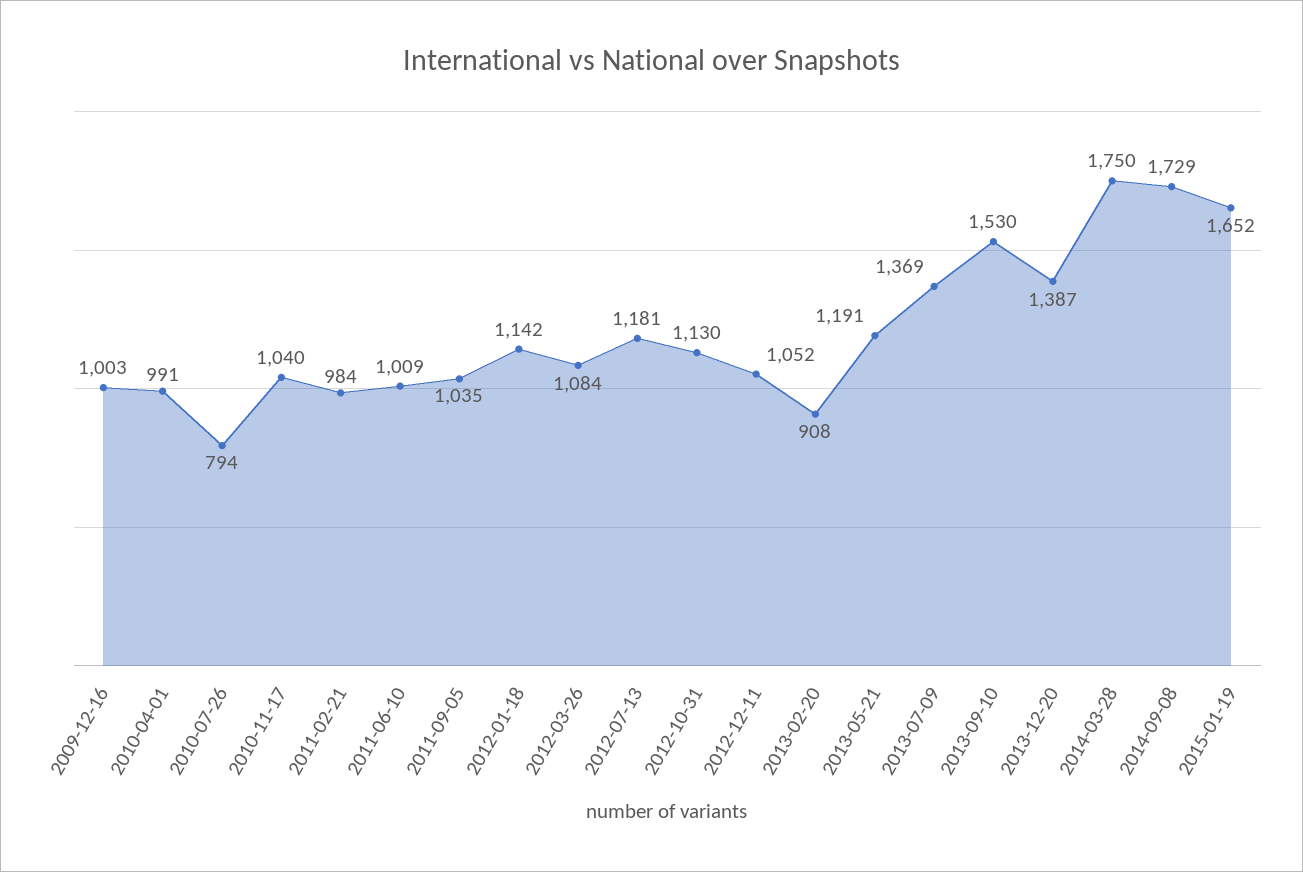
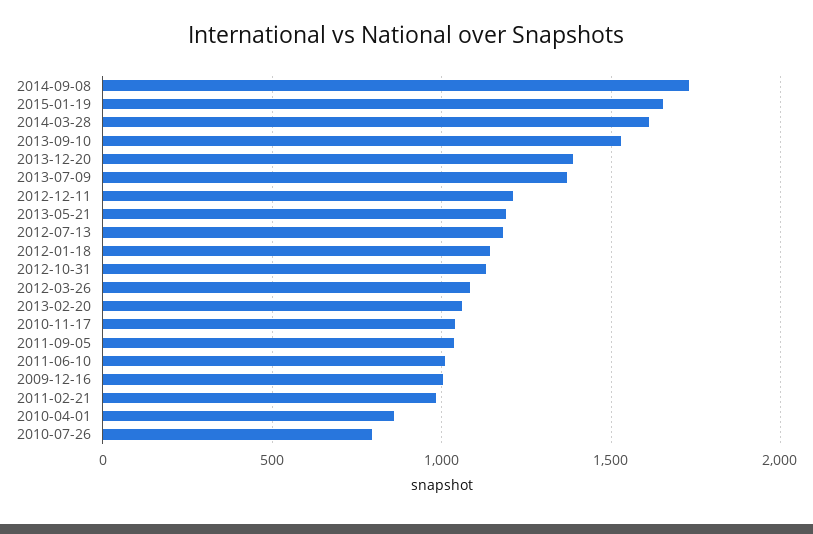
  {
    "2009-12-16": 1003,
-   "2010-04-01": 991,
+   "2010-04-01": 850,
    "2010-07-26": 794,
    "2010-11-17": 1040,
    "2011-02-21": 984,
    "2011-06-10": 1009,
    "2011-09-05": 1035,
    "2012-01-18": 1142,
    "2012-03-26": 1084,
    "2012-07-13": 1181,
    "2012-10-31": 1130,
-   "2012-12-11": 1052,
+   "2012-12-11": 1200,
-   "2013-02-20": 908,
+   "2013-02-20": 1050,
    "2013-05-21": 1191,
    "2013-07-09": 1369,
    "2013-09-10": 1530,
    "2013-12-20": 1387,
-   "2014-03-28": 1750,
+   "2014-03-28": 1600,
    "2014-09-08": 1729,
    "2015-01-19": 1652
  }

